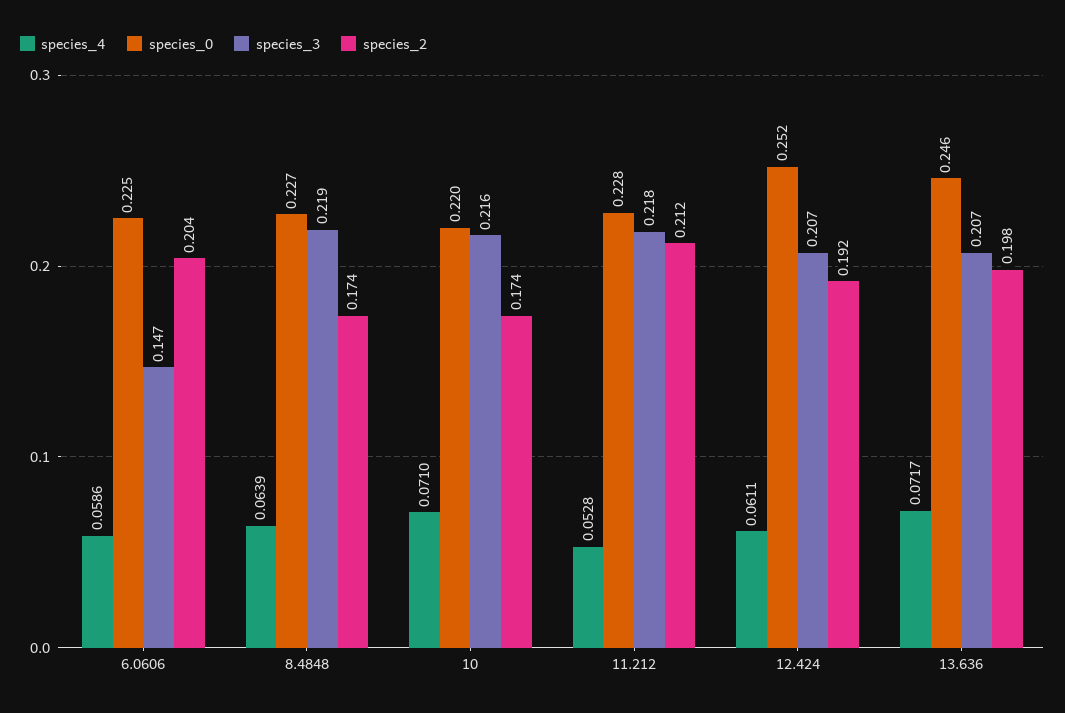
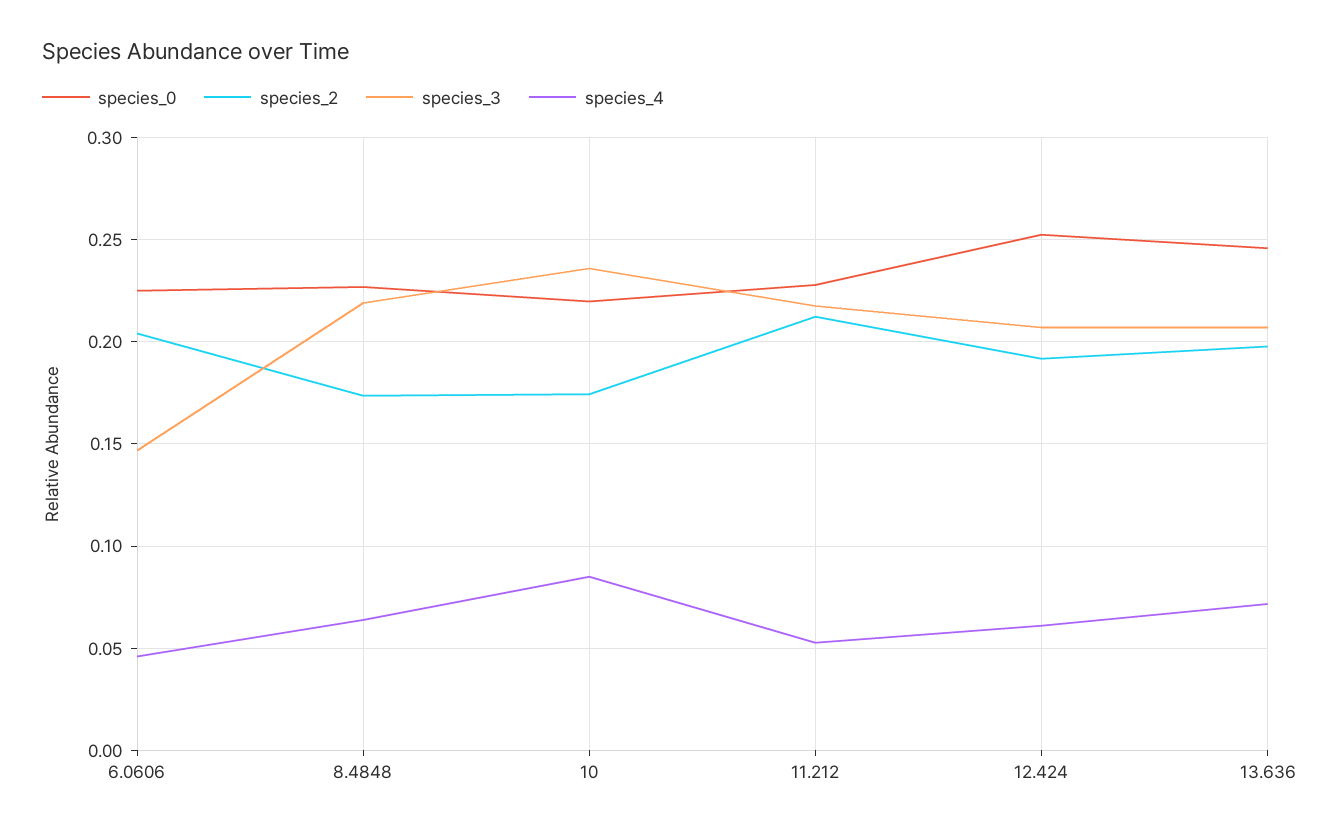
  {
    "species_4": {
-     "6.0606": 0.0586,
+     "6.0606": 0.045,
      "8.4848": 0.0639,
-     "10": 0.071,
+     "10": 0.085,
      "11.212": 0.0528,
      "12.424": 0.0611,
      "13.636": 0.0717
    },
    "species_0": {
      "6.0606": 0.225,
      "8.4848": 0.227,
      "10": 0.22,
      "11.212": 0.228,
      "12.424": 0.252,
      "13.636": 0.246
    },
    "species_3": {
      "6.0606": 0.147,
      "8.4848": 0.219,
-     "10": 0.216,
+     "10": 0.235,
      "11.212": 0.218,
      "12.424": 0.207,
      "13.636": 0.207
    },
    "species_2": {
      "6.0606": 0.204,
      "8.4848": 0.174,
      "10": 0.174,
      "11.212": 0.212,
      "12.424": 0.192,
      "13.636": 0.198
    }
  }

